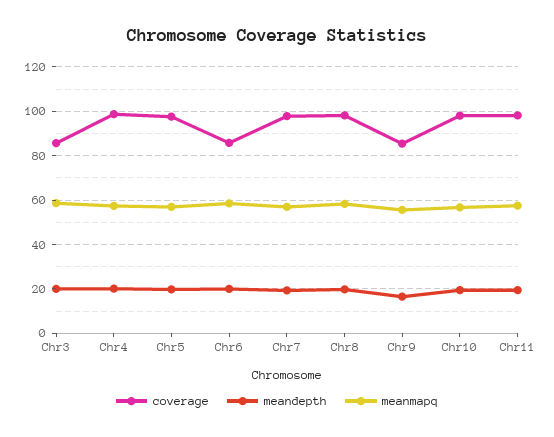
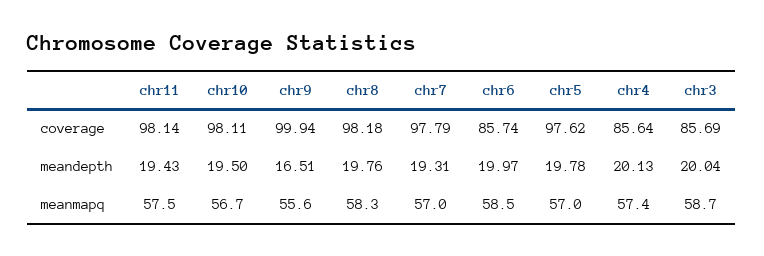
  {
    "coverage": {
      "Chr3": 85.69,
-     "Chr4": 100,
+     "Chr4": 85.64,
      "Chr5": 97.62,
      "Chr6": 85.74,
      "Chr7": 97.79,
      "Chr8": 98.18,
-     "Chr9": 85,
+     "Chr9": 99.94,
      "Chr10": 98.11,
      "Chr11": 98.14
    },
    "meandepth": {
      "Chr3": 20.04,
      "Chr4": 20.13,
      "Chr5": 19.78,
      "Chr6": 19.97,
      "Chr7": 19.31,
      "Chr8": 19.76,
      "Chr9": 16.51,
      "Chr10": 19.5,
      "Chr11": 19.43
    },
    "meanmapq": {
      "Chr3": 58.7,
      "Chr4": 57.4,
      "Chr5": 57,
      "Chr6": 58.5,
      "Chr7": 57,
      "Chr8": 58.3,
      "Chr9": 55.6,
      "Chr10": 56.7,
      "Chr11": 57.5
    }
  }

